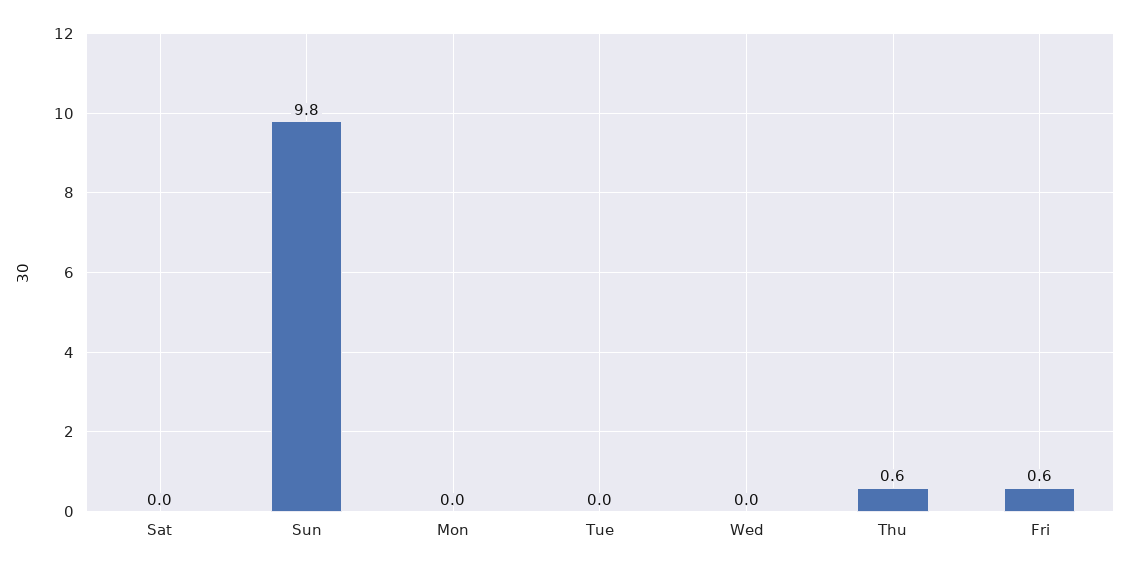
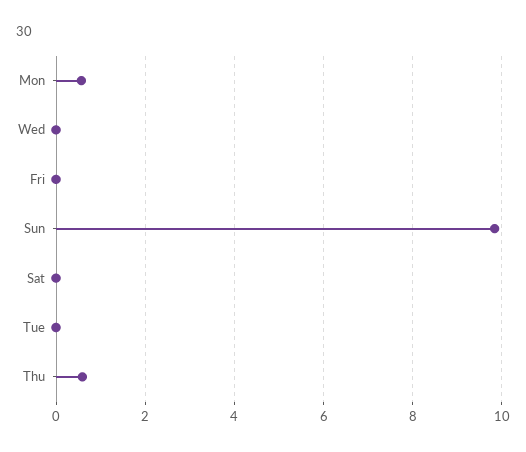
  {
    "Sat": 0,
    "Sun": 9.8,
-   "Mon": 0,
+   "Mon": 0.6,
    "Tue": 0,
    "Wed": 0,
    "Thu": 0.6,
-   "Fri": 0.6
+   "Fri": 0
  }

